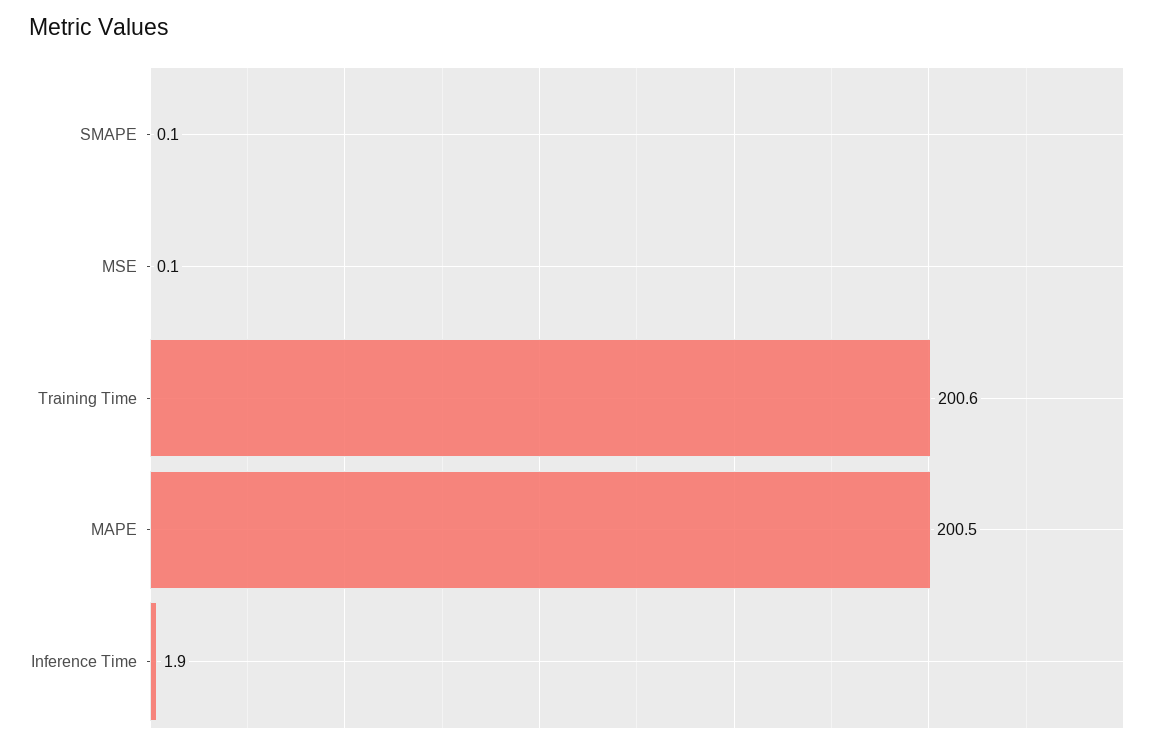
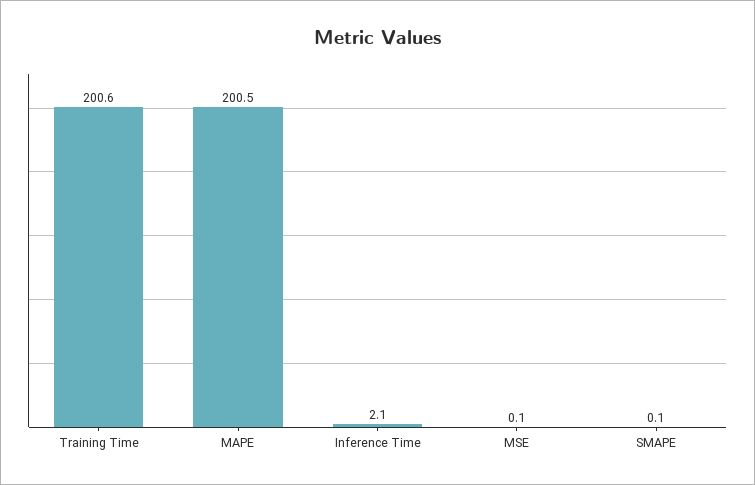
  {
    "SMAPE": 0.1,
    "MSE": 0.1,
    "Training Time": 200.6,
    "MAPE": 200.5,
-   "Inference Time": 1.9
+   "Inference Time": 2.1
  }

